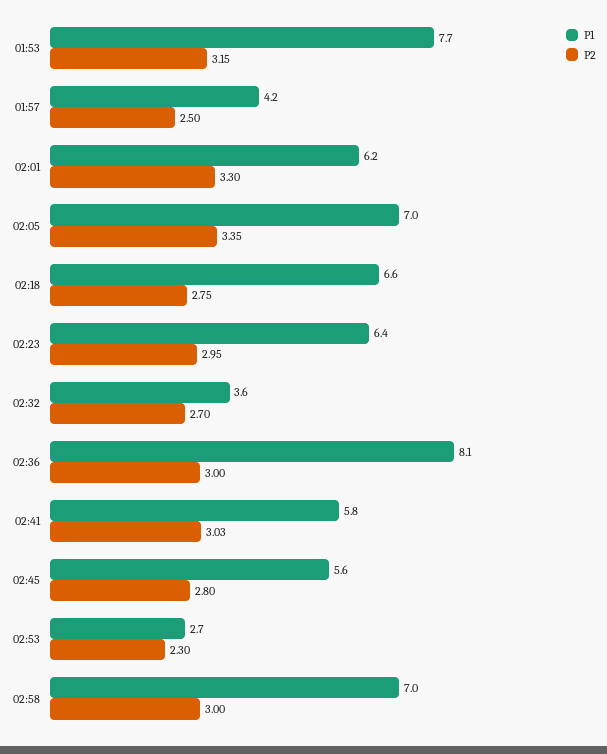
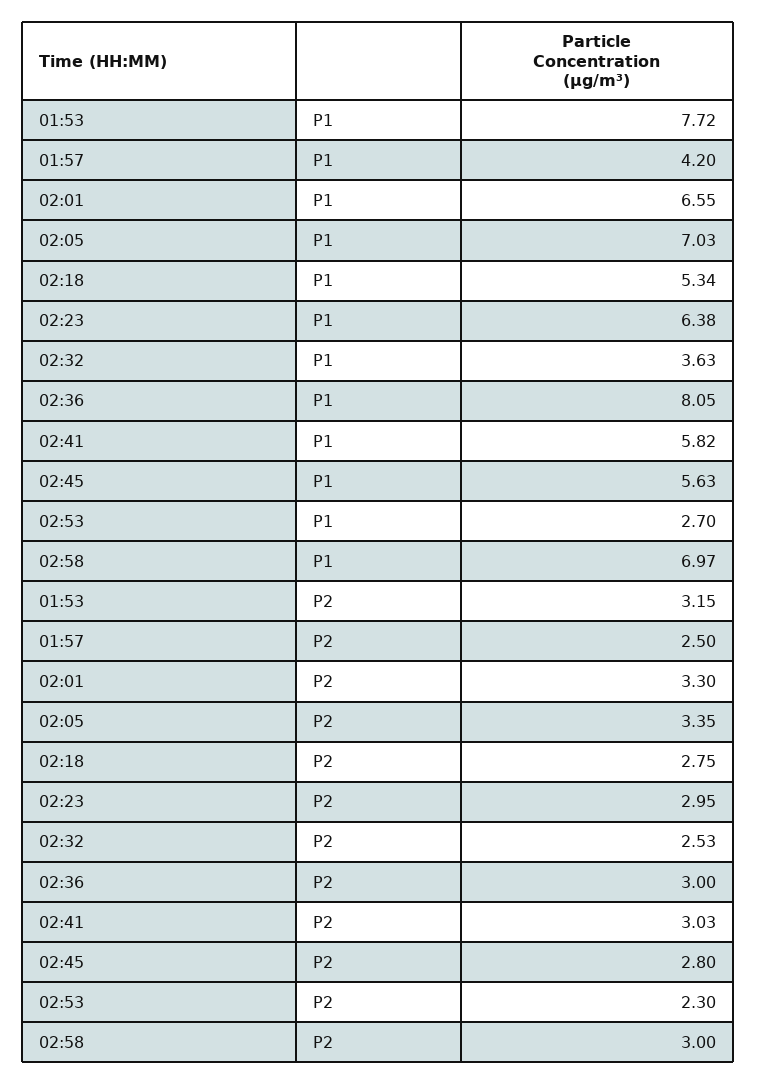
  {
    "P1": {
      "01:53": 7.72,
      "01:57": 4.2,
-     "02:01": 6.2,
+     "02:01": 6.55,
      "02:05": 7.03,
-     "02:18": 6.6,
+     "02:18": 5.34,
      "02:23": 6.38,
      "02:32": 3.63,
      "02:36": 8.05,
      "02:41": 5.82,
      "02:45": 5.63,
      "02:53": 2.7,
      "02:58": 6.97
    },
    "P2": {
      "01:53": 3.15,
      "01:57": 2.5,
      "02:01": 3.3,
      "02:05": 3.35,
      "02:18": 2.75,
      "02:23": 2.95,
-     "02:32": 2.7,
+     "02:32": 2.53,
      "02:36": 3,
      "02:41": 3.03,
      "02:45": 2.8,
      "02:53": 2.3,
      "02:58": 3
    }
  }

